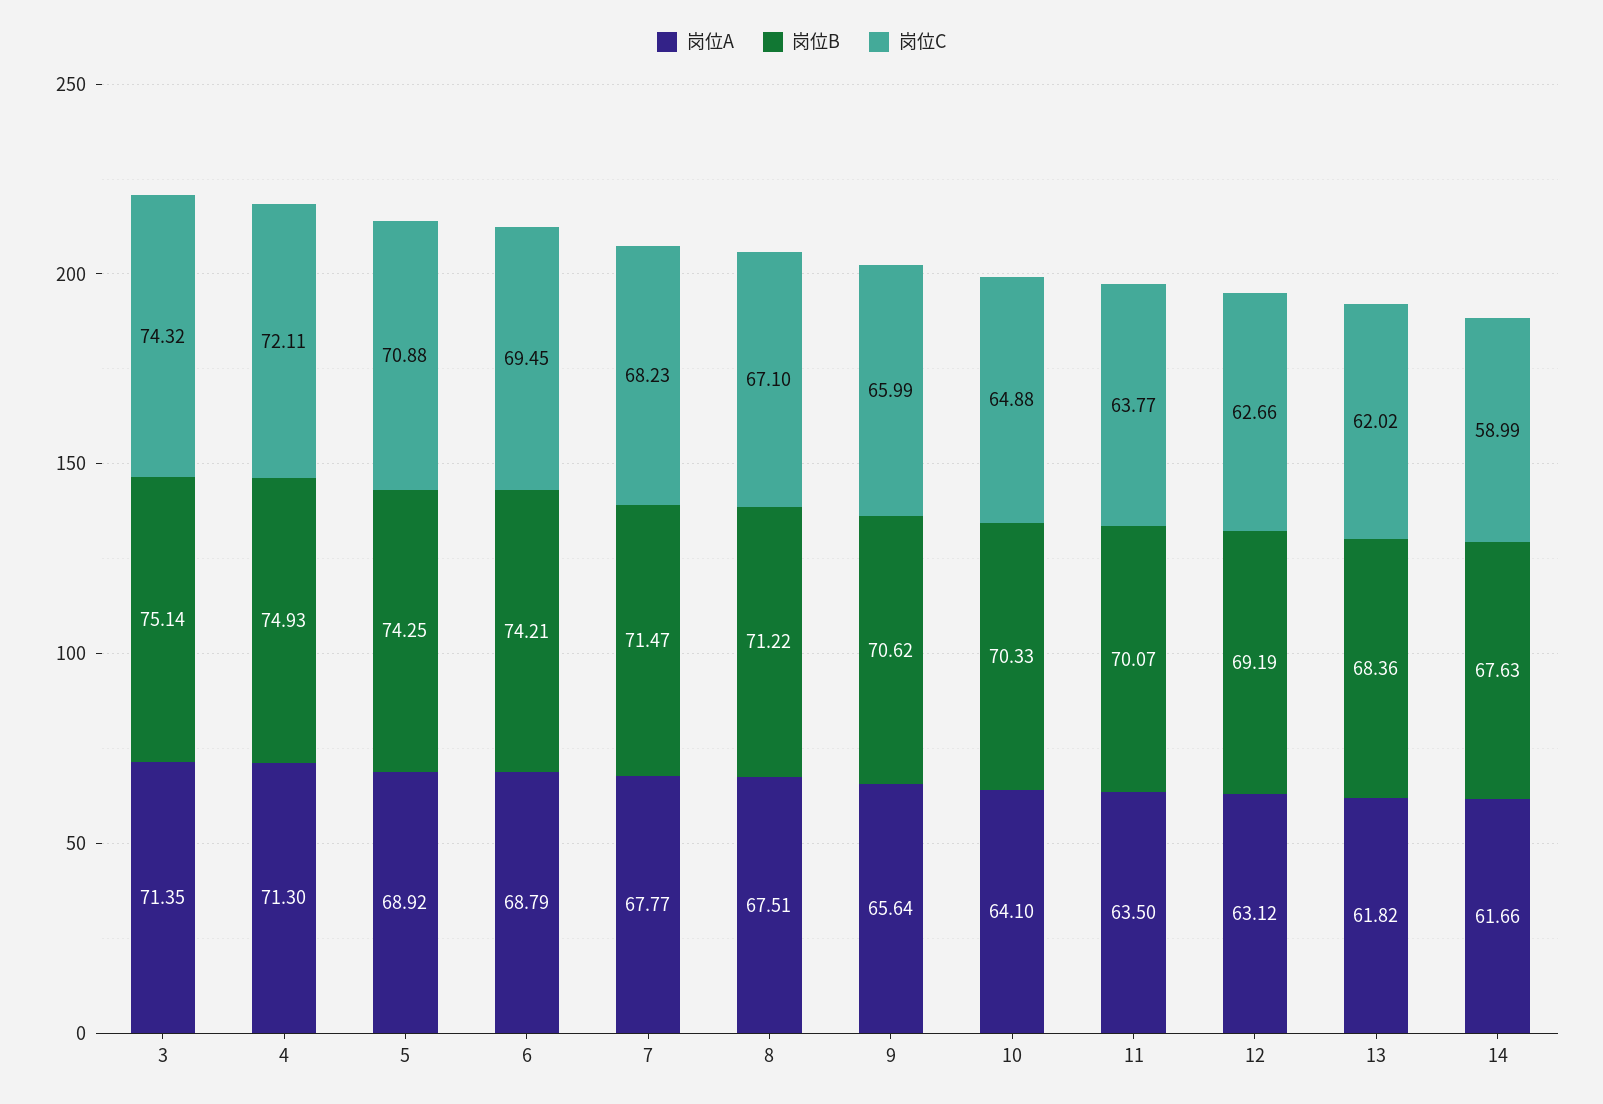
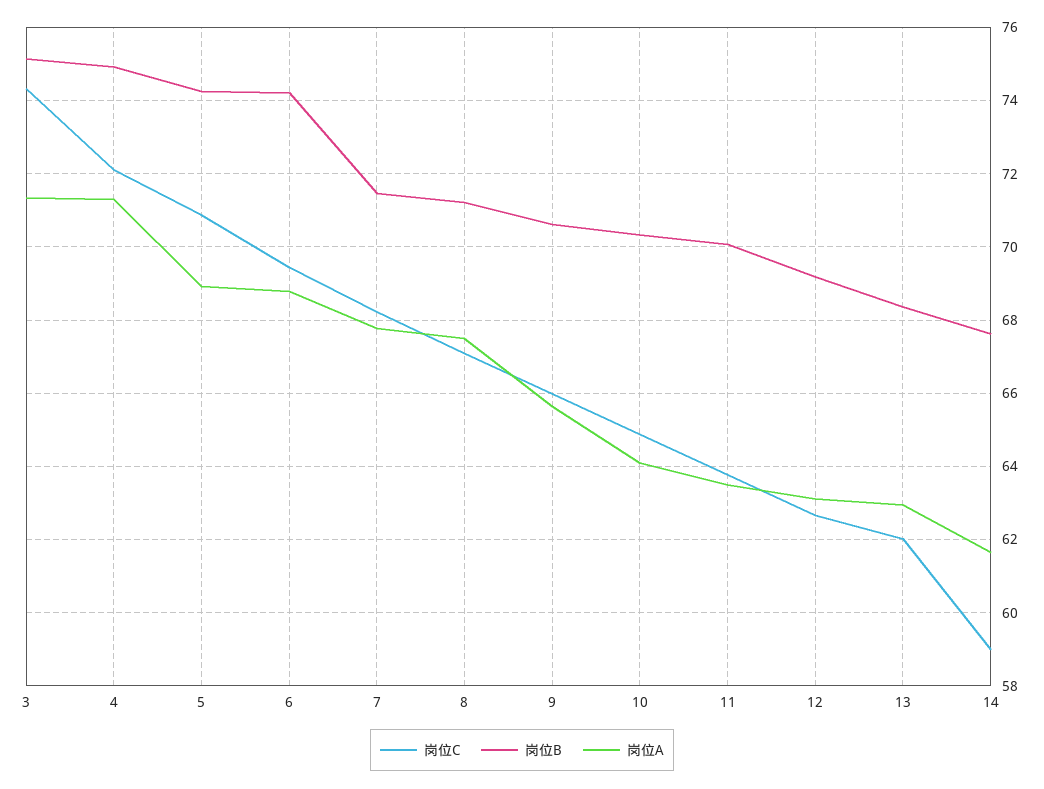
  {
    "岗位A": {
      "3": 71.35,
      "4": 71.3,
      "5": 68.92,
      "6": 68.79,
      "7": 67.77,
      "8": 67.51,
      "9": 65.64,
      "10": 64.1,
      "11": 63.5,
      "12": 63.12,
-     "13": 61.82,
+     "13": 63,
      "14": 61.66
    },
    "岗位B": {
      "3": 75.14,
      "4": 74.93,
      "5": 74.25,
      "6": 74.21,
      "7": 71.47,
      "8": 71.22,
      "9": 70.62,
      "10": 70.33,
      "11": 70.07,
      "12": 69.19,
      "13": 68.36,
      "14": 67.63
    },
    "岗位C": {
      "3": 74.32,
      "4": 72.11,
      "5": 70.88,
      "6": 69.45,
      "7": 68.23,
      "8": 67.1,
      "9": 65.99,
      "10": 64.88,
      "11": 63.77,
      "12": 62.66,
      "13": 62.02,
      "14": 58.99
    }
  }

